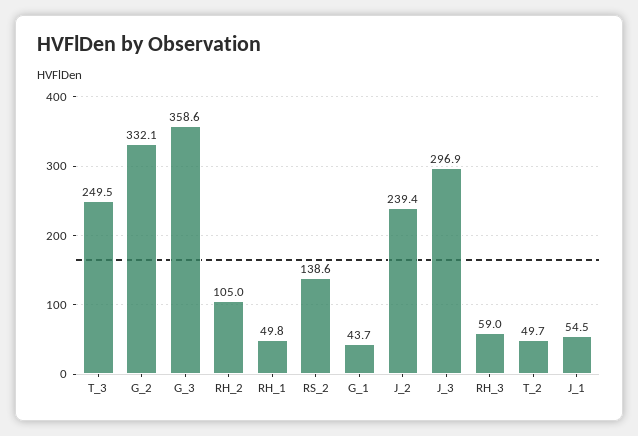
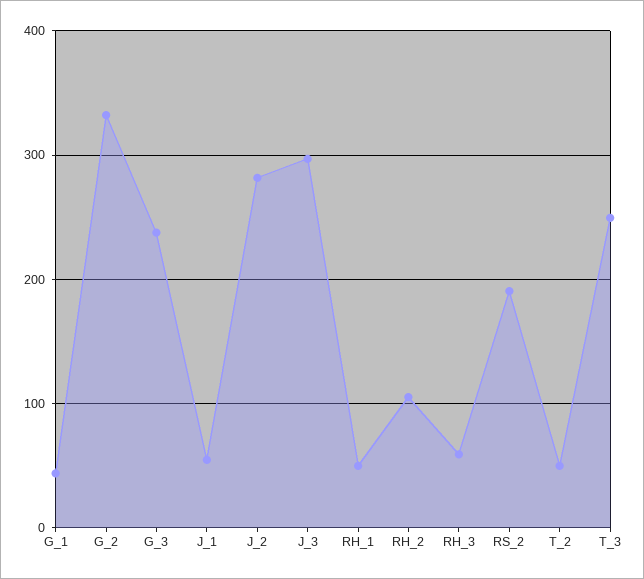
  {
    "T_3": 249.5,
    "G_2": 332.1,
-   "G_3": 358.6,
+   "G_3": 240,
    "RH_2": 105,
    "RH_1": 49.8,
-   "RS_2": 138.6,
+   "RS_2": 190,
    "G_1": 43.7,
-   "J_2": 239.4,
+   "J_2": 280,
    "J_3": 296.9,
    "RH_3": 59,
    "T_2": 49.7,
    "J_1": 54.5
  }

